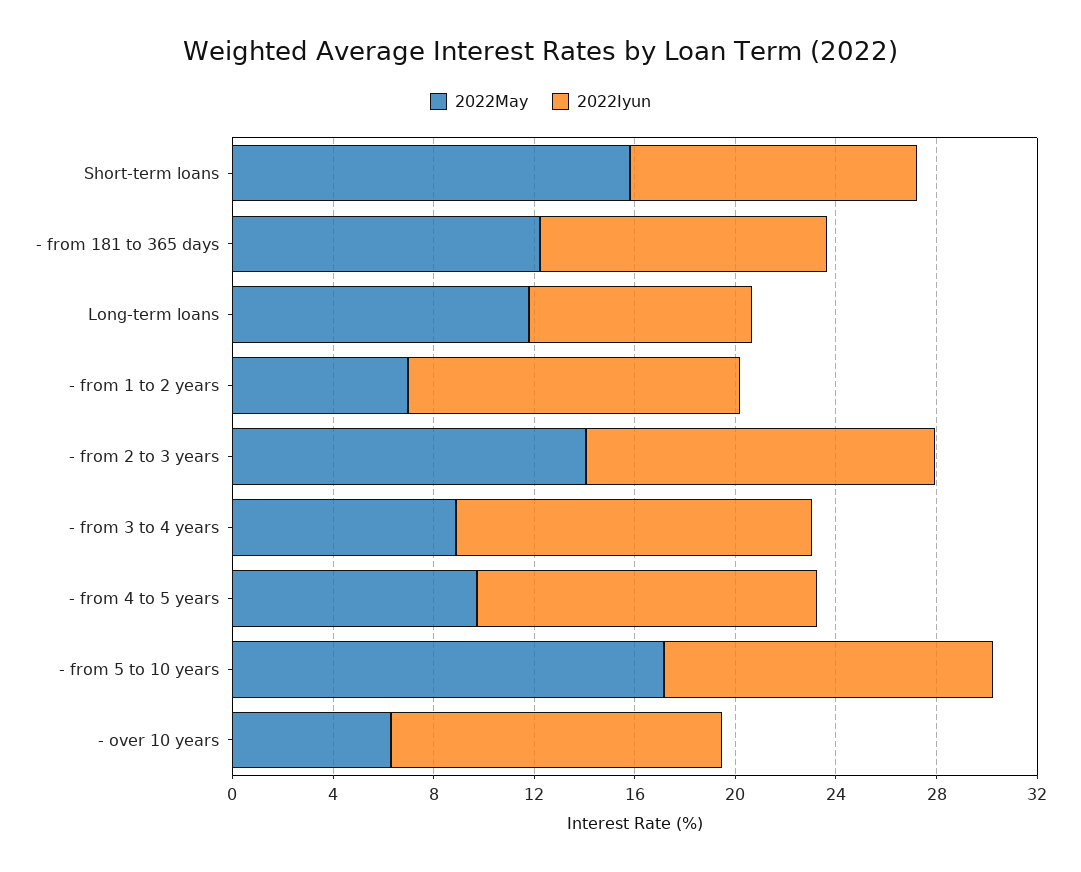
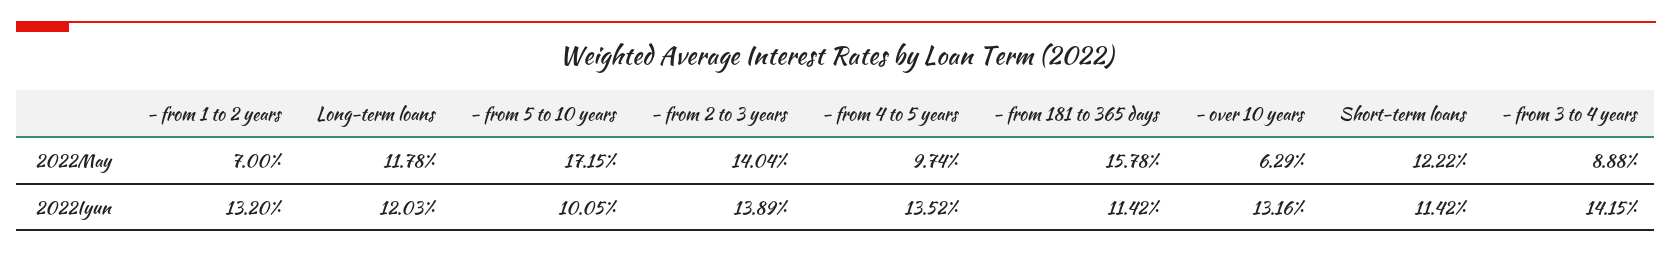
  {
    "2022May": {
-     "Short-term loans": 16,
+     "Short-term loans": 12.22,
-     "- from 181 to 365 days": 12,
+     "- from 181 to 365 days": 15.78,
      "Long-term loans": 11.78,
      "- from 1 to 2 years": 7,
      "- from 2 to 3 years": 14.04,
      "- from 3 to 4 years": 8.88,
      "- from 4 to 5 years": 9.74,
      "- from 5 to 10 years": 17.15,
      "- over 10 years": 6.29
    },
    "2022Iyun": {
      "Short-term loans": 11.42,
      "- from 181 to 365 days": 11.42,
-     "Long-term loans": 9,
+     "Long-term loans": 12.03,
      "- from 1 to 2 years": 13.2,
      "- from 2 to 3 years": 13.89,
      "- from 3 to 4 years": 14.15,
      "- from 4 to 5 years": 13.52,
-     "- from 5 to 10 years": 13,
+     "- from 5 to 10 years": 10.05,
      "- over 10 years": 13.16
    }
  }

